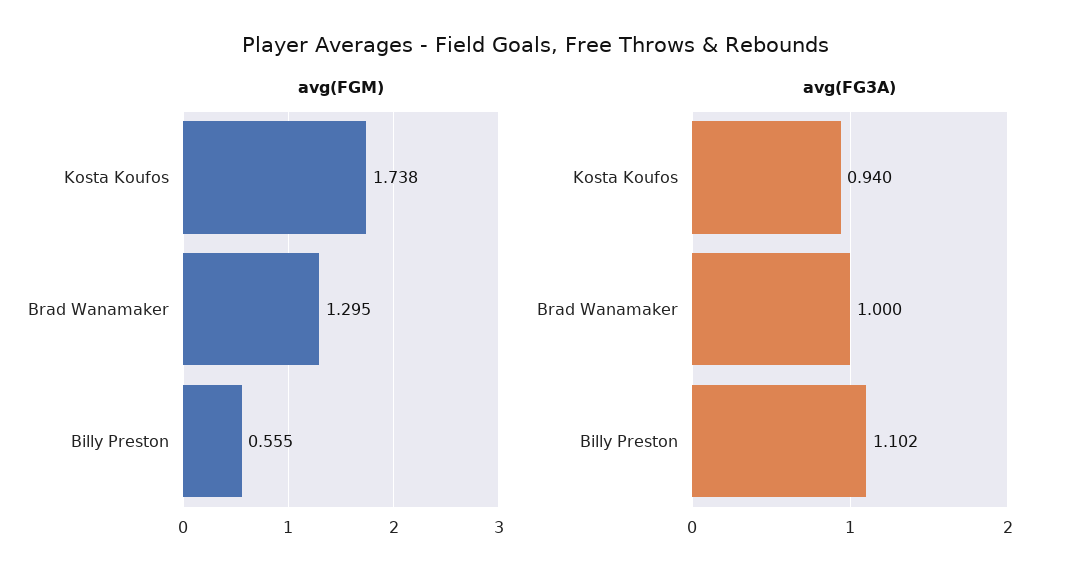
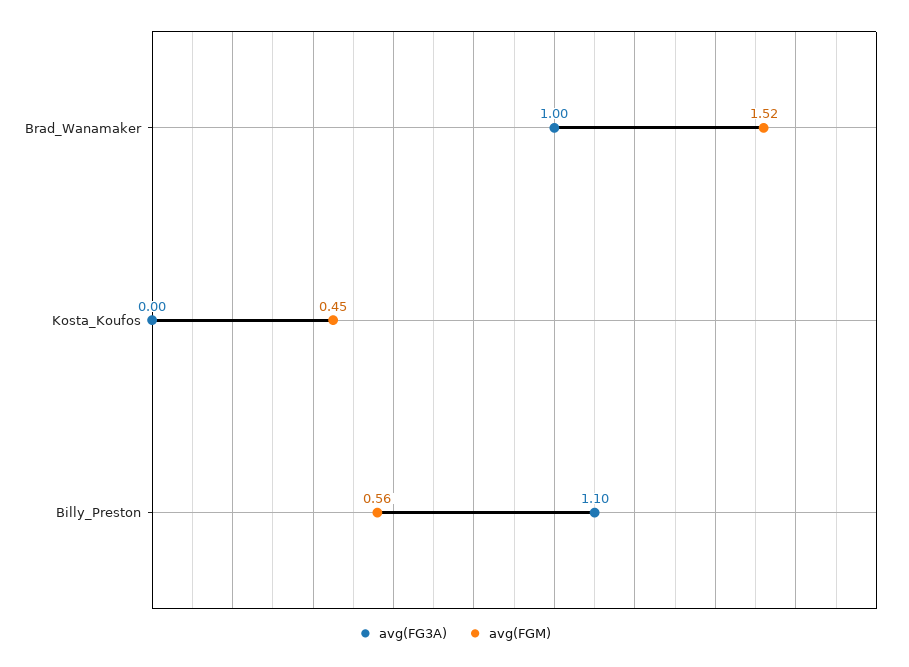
  {
    "avg(FGM)": {
-     "Kosta Koufos": 1.738,
+     "Kosta Koufos": 0.45,
-     "Brad Wanamaker": 1.295,
+     "Brad Wanamaker": 1.52,
      "Billy Preston": 0.555
    },
    "avg(FG3A)": {
-     "Kosta Koufos": 0.94,
+     "Kosta Koufos": 0,
      "Brad Wanamaker": 1,
      "Billy Preston": 1.102
    }
  }

